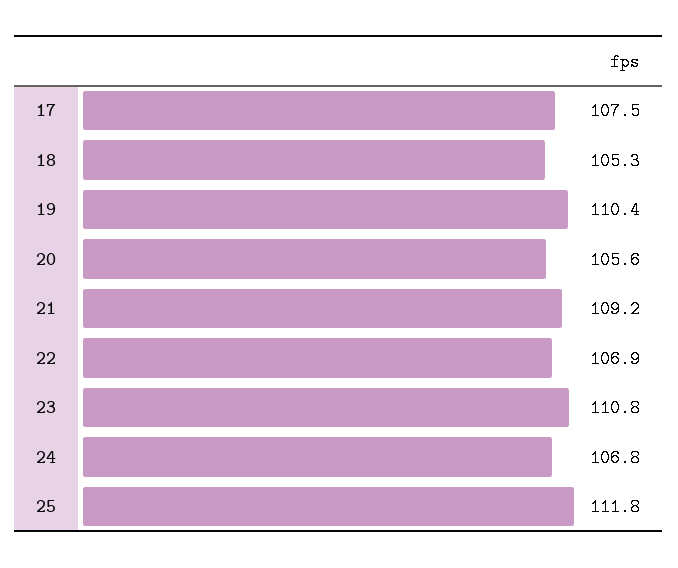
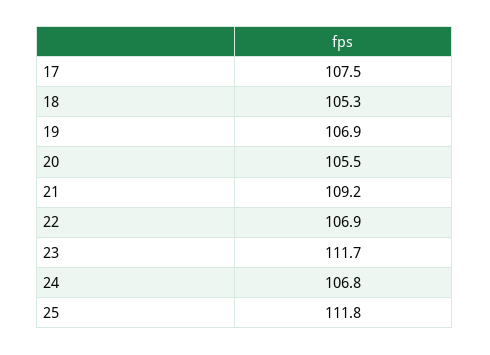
  {
    "17": 107.5,
    "18": 105.3,
-   "19": 110.4,
+   "19": 106.9,
-   "20": 105.6,
+   "20": 105.5,
    "21": 109.2,
    "22": 106.9,
-   "23": 110.8,
+   "23": 111.7,
    "24": 106.8,
    "25": 111.8
  }

